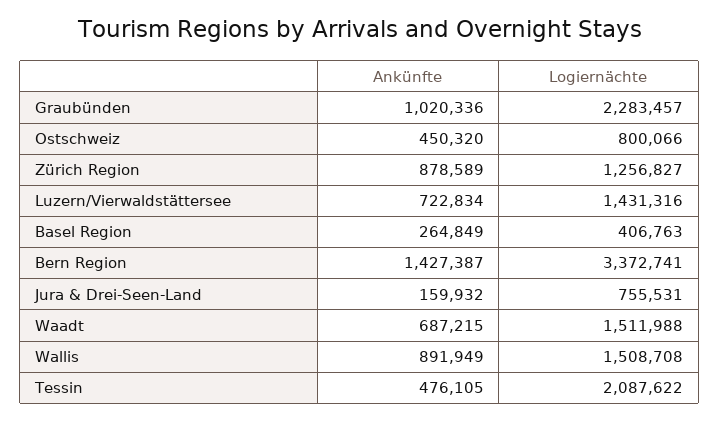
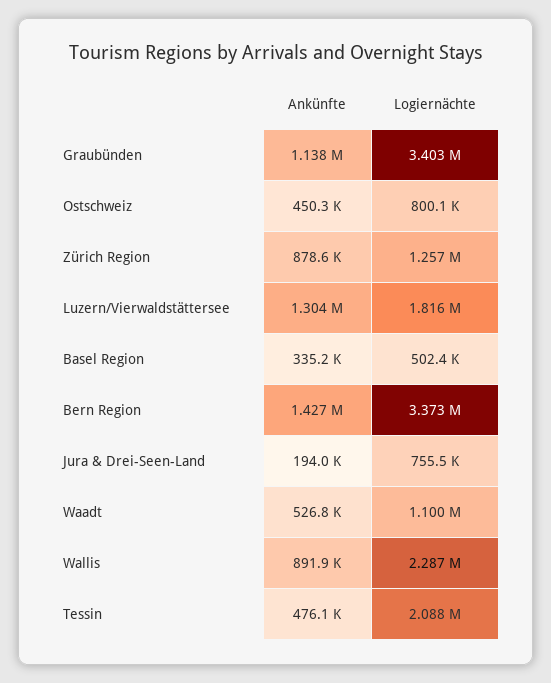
  {
    "Ankünfte": {
-     "Graubünden": 1020336,
+     "Graubünden": 1138000,
      "Ostschweiz": 450320,
      "Zürich Region": 878589,
-     "Luzern/Vierwaldstättersee": 722834,
+     "Luzern/Vierwaldstättersee": 1304000,
-     "Basel Region": 264849,
+     "Basel Region": 335200,
      "Bern Region": 1427387,
-     "Jura & Drei-Seen-Land": 159932,
+     "Jura & Drei-Seen-Land": 194000,
-     "Waadt": 687215,
+     "Waadt": 526800,
      "Wallis": 891949,
      "Tessin": 476105
    },
    "Logiernächte": {
-     "Graubünden": 2283457,
+     "Graubünden": 3403000,
      "Ostschweiz": 800066,
      "Zürich Region": 1256827,
-     "Luzern/Vierwaldstättersee": 1431316,
+     "Luzern/Vierwaldstättersee": 1816000,
-     "Basel Region": 406763,
+     "Basel Region": 502400,
      "Bern Region": 3372741,
      "Jura & Drei-Seen-Land": 755531,
-     "Waadt": 1511988,
+     "Waadt": 1100000,
-     "Wallis": 1508708,
+     "Wallis": 2287000,
      "Tessin": 2087622
    }
  }

